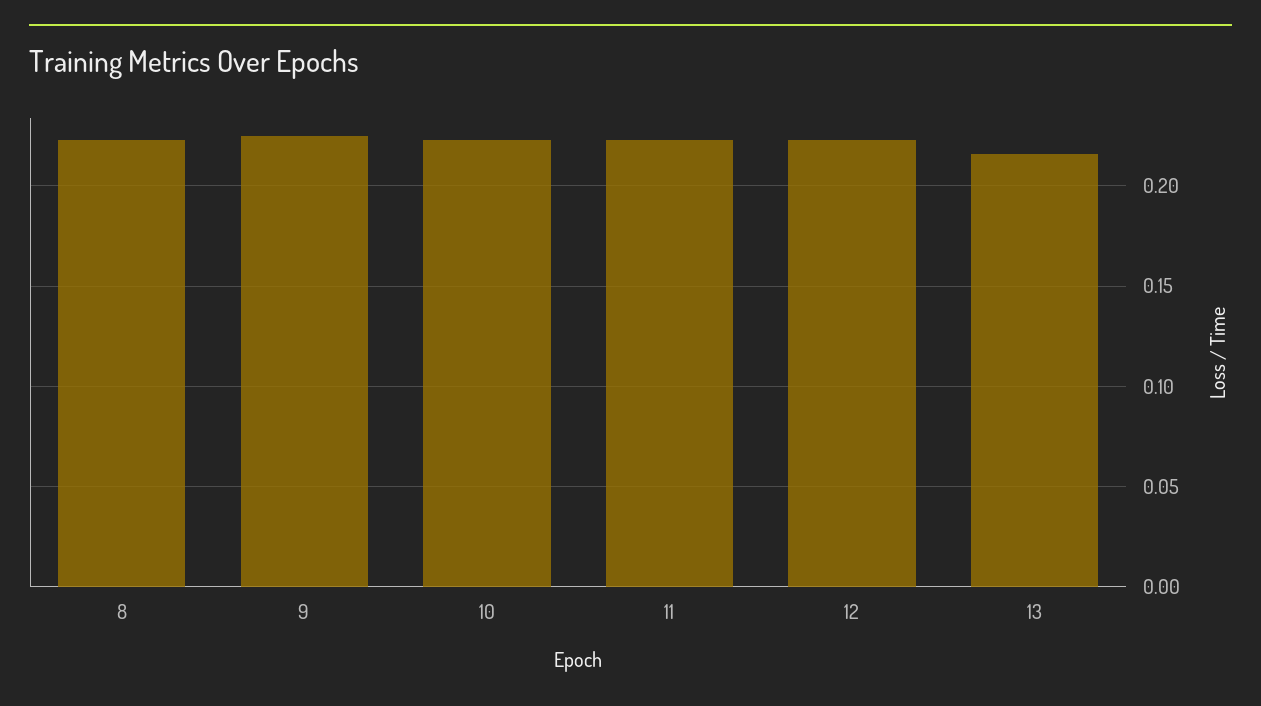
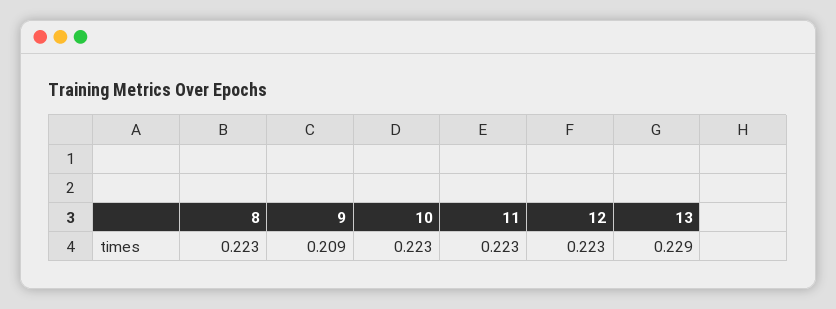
  {
    "8": 0.223,
-   "9": 0.225,
+   "9": 0.209,
    "10": 0.223,
    "11": 0.223,
    "12": 0.223,
-   "13": 0.215
+   "13": 0.229
  }

